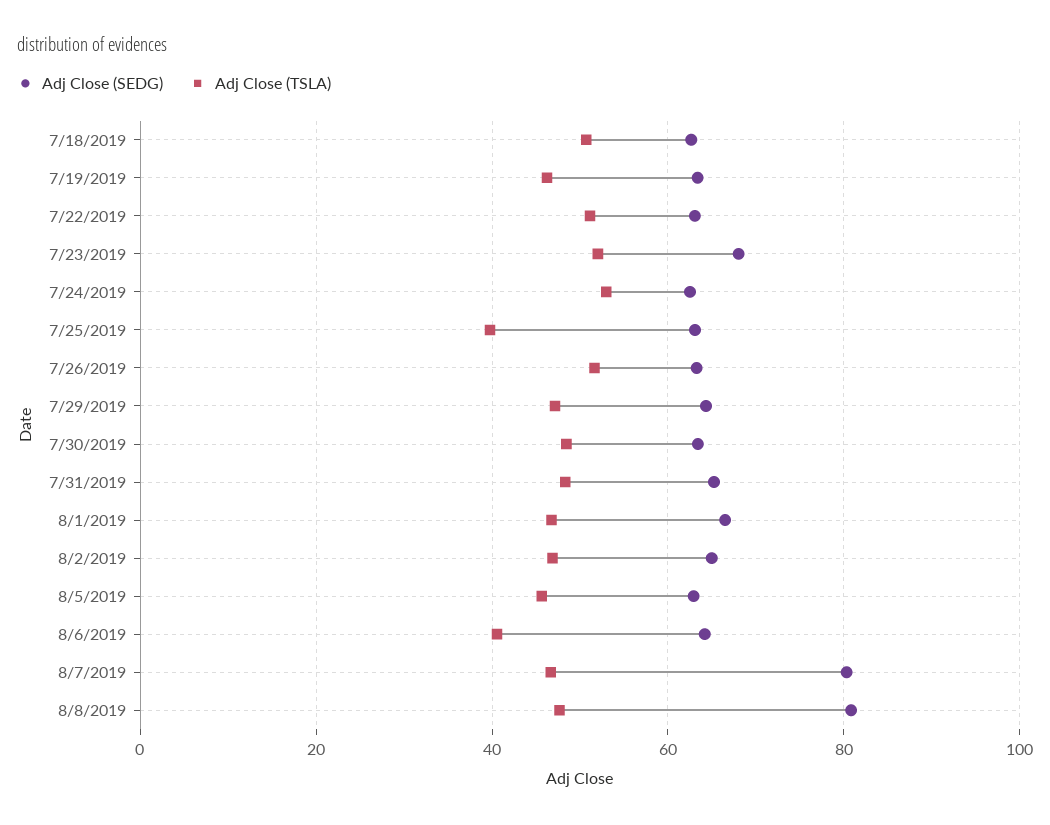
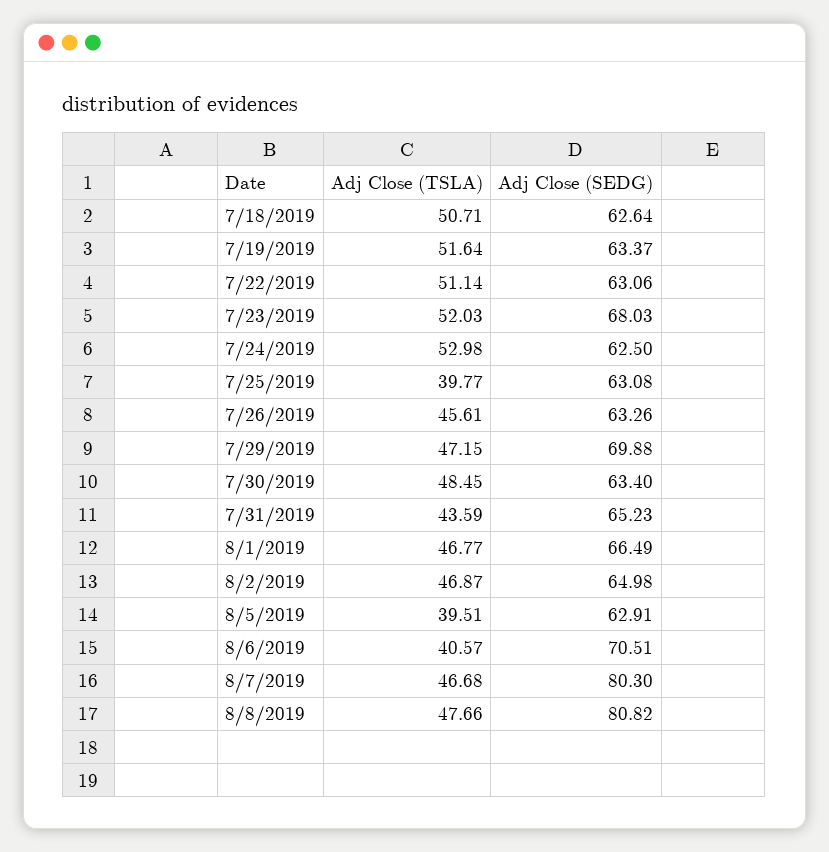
  {
    "Adj Close (SEDG)": {
      "7/18/2019": 62.64,
      "7/19/2019": 63.37,
      "7/22/2019": 63.06,
      "7/23/2019": 68.03,
      "7/24/2019": 62.5,
      "7/25/2019": 63.08,
      "7/26/2019": 63.26,
-     "7/29/2019": 64,
+     "7/29/2019": 69.88,
      "7/30/2019": 63.4,
      "7/31/2019": 65.23,
      "8/1/2019": 66.49,
      "8/2/2019": 64.98,
      "8/5/2019": 62.91,
-     "8/6/2019": 64,
+     "8/6/2019": 70.51,
      "8/7/2019": 80.3,
      "8/8/2019": 80.82
    },
    "Adj Close (TSLA)": {
      "7/18/2019": 50.71,
-     "7/19/2019": 46,
+     "7/19/2019": 51.64,
      "7/22/2019": 51.14,
      "7/23/2019": 52.03,
      "7/24/2019": 52.98,
      "7/25/2019": 39.77,
-     "7/26/2019": 52,
+     "7/26/2019": 45.61,
      "7/29/2019": 47.15,
      "7/30/2019": 48.45,
-     "7/31/2019": 48,
+     "7/31/2019": 43.59,
      "8/1/2019": 46.77,
      "8/2/2019": 46.87,
-     "8/5/2019": 46,
+     "8/5/2019": 39.51,
      "8/6/2019": 40.57,
      "8/7/2019": 46.68,
      "8/8/2019": 47.66
    }
  }

